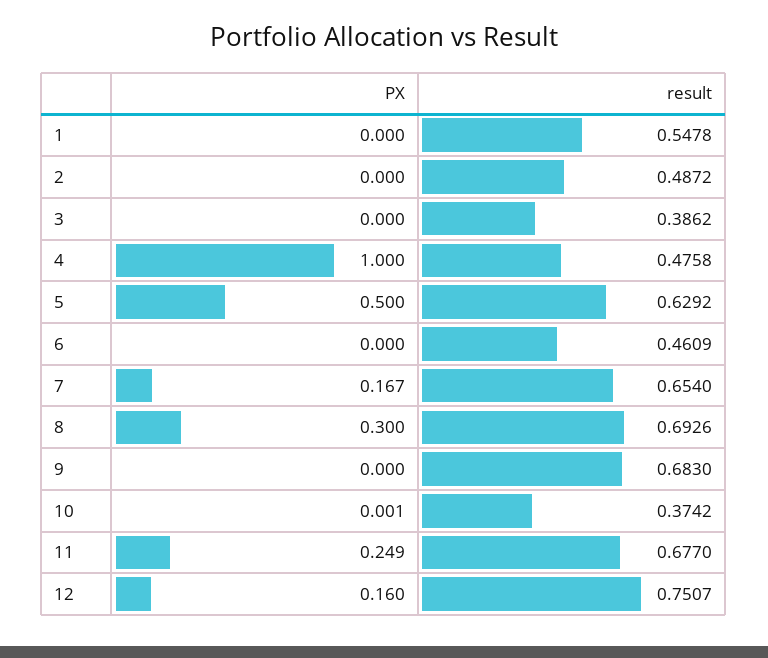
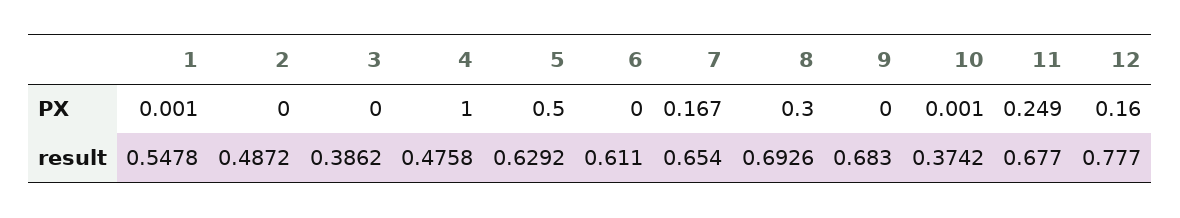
  {
    "PX": {
-     "1": 0,
+     "1": 0.001,
      "2": 0,
      "3": 0,
      "4": 1,
      "5": 0.5,
      "6": 0,
      "7": 0.167,
      "8": 0.3,
      "9": 0,
      "10": 0.001,
      "11": 0.249,
      "12": 0.16
    },
    "result": {
      "1": 0.5478,
      "2": 0.4872,
      "3": 0.3862,
      "4": 0.4758,
      "5": 0.6292,
-     "6": 0.4609,
+     "6": 0.611,
      "7": 0.654,
      "8": 0.6926,
      "9": 0.683,
      "10": 0.3742,
      "11": 0.677,
-     "12": 0.7507
+     "12": 0.777
    }
  }

